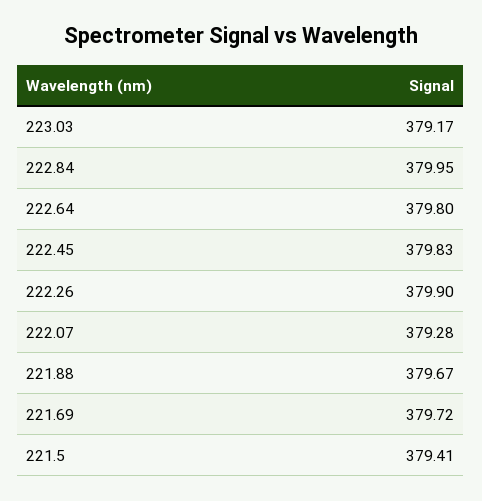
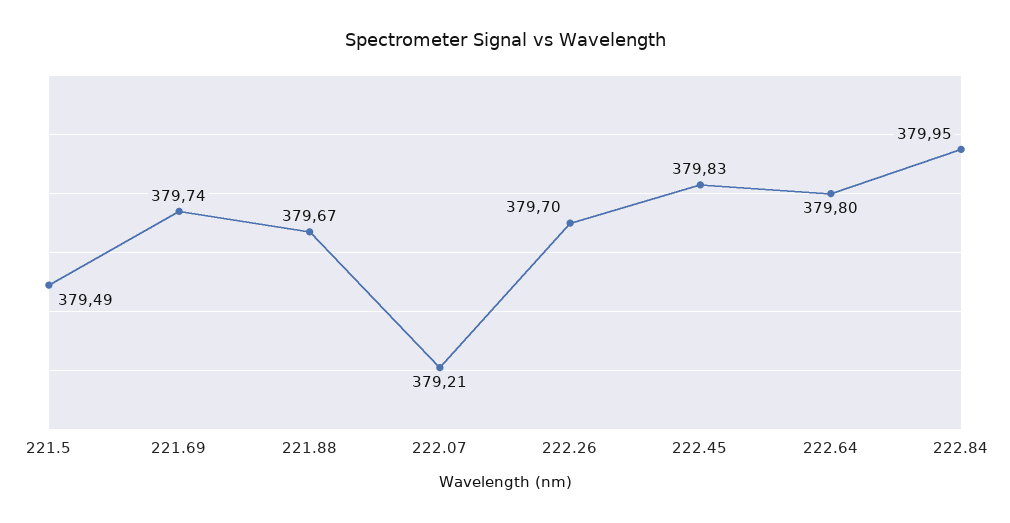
  {
-   "223.03": 379.17,
    "222.84": 379.95,
    "222.64": 379.8,
    "222.45": 379.83,
-   "222.26": 379.9,
+   "222.26": 379.7,
-   "222.07": 379.28,
+   "222.07": 379.21,
    "221.88": 379.67,
-   "221.69": 379.72,
+   "221.69": 379.74,
-   "221.5": 379.41
+   "221.5": 379.49
  }

